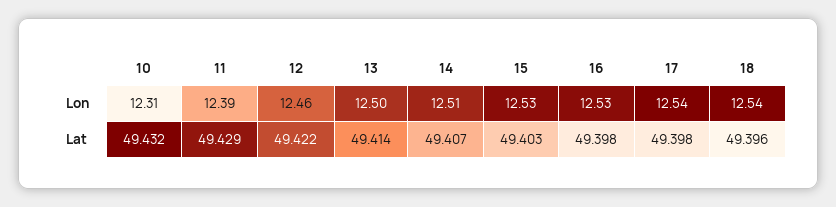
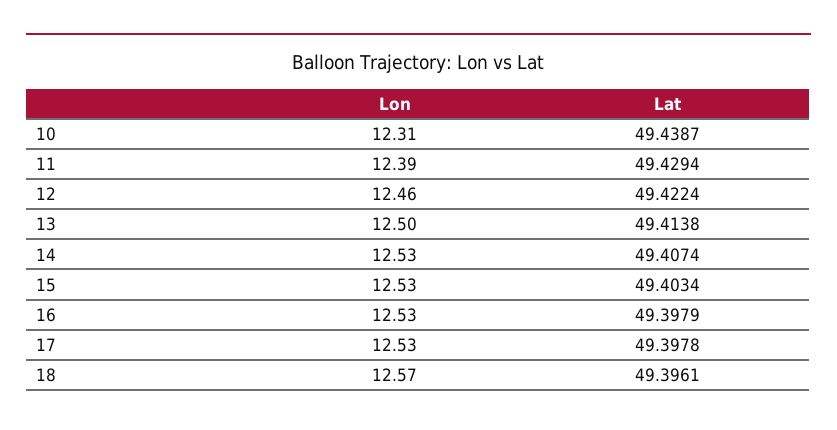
  {
    "10": {
      "Lon": 12.31,
-     "Lat": 49.432
+     "Lat": 49.4387
    },
    "11": {
      "Lon": 12.39,
      "Lat": 49.4294
    },
    "12": {
      "Lon": 12.46,
      "Lat": 49.4224
    },
    "13": {
      "Lon": 12.5,
      "Lat": 49.4138
    },
    "14": {
-     "Lon": 12.51,
+     "Lon": 12.53,
      "Lat": 49.4074
    },
    "15": {
      "Lon": 12.53,
      "Lat": 49.4034
    },
    "16": {
      "Lon": 12.53,
      "Lat": 49.3979
    },
    "17": {
-     "Lon": 12.54,
+     "Lon": 12.53,
      "Lat": 49.3978
    },
    "18": {
-     "Lon": 12.54,
+     "Lon": 12.57,
      "Lat": 49.3961
    }
  }

